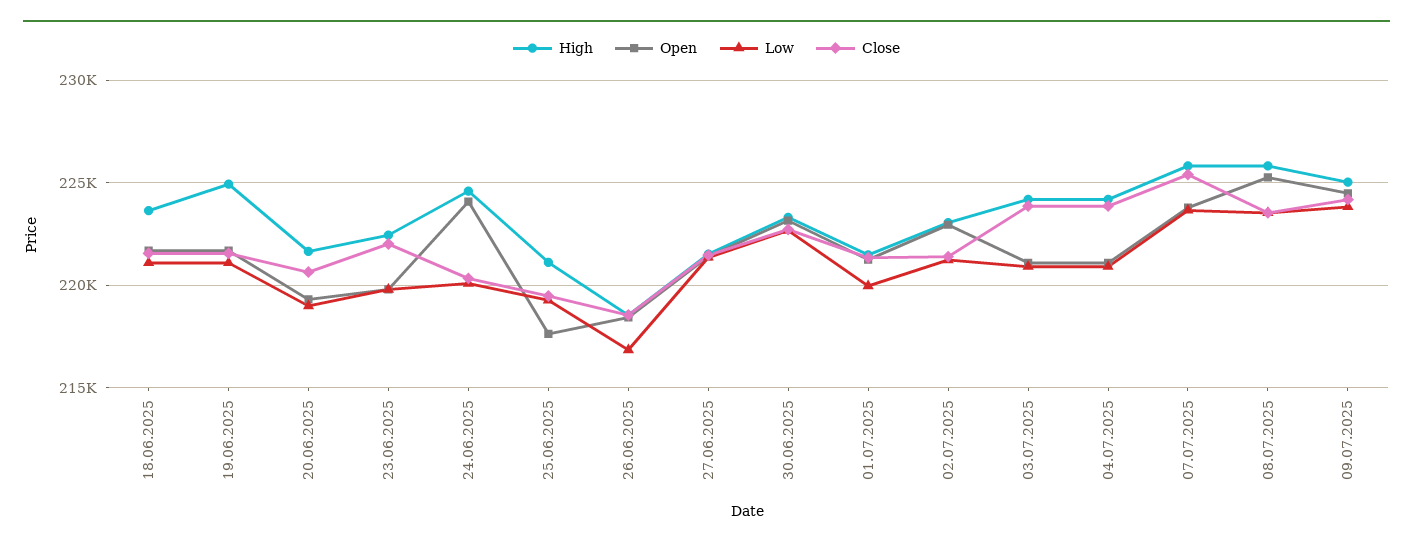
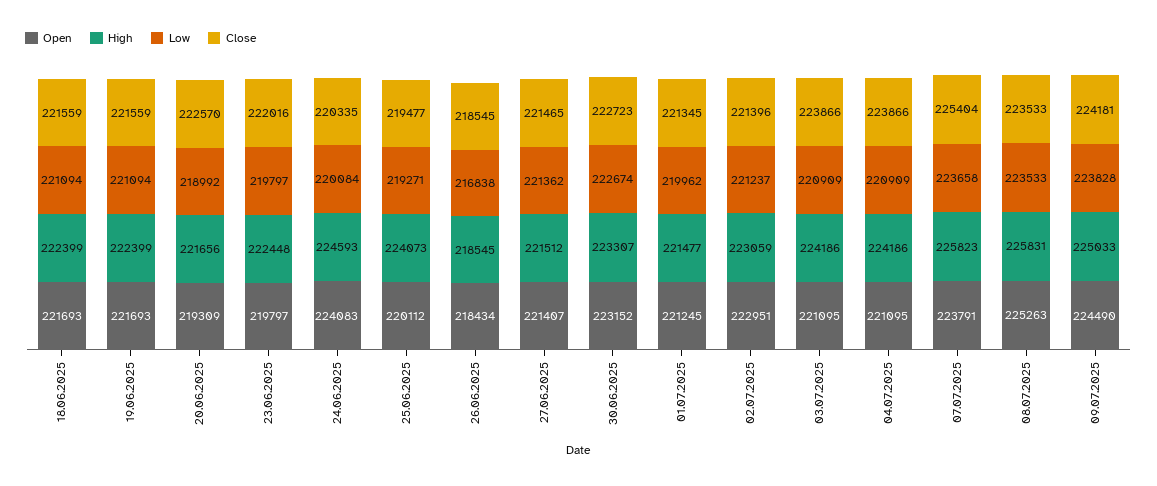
  {
    "High": {
-     "18.06.2025": 223500,
+     "18.06.2025": 222399,
-     "19.06.2025": 225000,
+     "19.06.2025": 222399,
      "20.06.2025": 221656,
      "23.06.2025": 222448,
      "24.06.2025": 224593,
-     "25.06.2025": 221000,
+     "25.06.2025": 224073,
      "26.06.2025": 218545,
      "27.06.2025": 221512,
      "30.06.2025": 223307,
      "01.07.2025": 221477,
      "02.07.2025": 223059,
      "03.07.2025": 224186,
      "04.07.2025": 224186,
      "07.07.2025": 225823,
      "08.07.2025": 225831,
      "09.07.2025": 225033
    },
    "Open": {
      "18.06.2025": 221693,
      "19.06.2025": 221693,
      "20.06.2025": 219309,
      "23.06.2025": 219797,
      "24.06.2025": 224083,
-     "25.06.2025": 217500,
+     "25.06.2025": 220112,
      "26.06.2025": 218434,
      "27.06.2025": 221407,
      "30.06.2025": 223152,
      "01.07.2025": 221245,
      "02.07.2025": 222951,
      "03.07.2025": 221095,
      "04.07.2025": 221095,
      "07.07.2025": 223791,
      "08.07.2025": 225263,
      "09.07.2025": 224490
    },
    "Low": {
      "18.06.2025": 221094,
      "19.06.2025": 221094,
      "20.06.2025": 218992,
      "23.06.2025": 219797,
      "24.06.2025": 220084,
      "25.06.2025": 219271,
      "26.06.2025": 216838,
      "27.06.2025": 221362,
      "30.06.2025": 222674,
      "01.07.2025": 219962,
      "02.07.2025": 221237,
      "03.07.2025": 220909,
      "04.07.2025": 220909,
      "07.07.2025": 223658,
      "08.07.2025": 223533,
      "09.07.2025": 223828
    },
    "Close": {
      "18.06.2025": 221559,
      "19.06.2025": 221559,
-     "20.06.2025": 220500,
+     "20.06.2025": 222570,
      "23.06.2025": 222016,
      "24.06.2025": 220335,
      "25.06.2025": 219477,
      "26.06.2025": 218545,
      "27.06.2025": 221465,
      "30.06.2025": 222723,
      "01.07.2025": 221345,
      "02.07.2025": 221396,
      "03.07.2025": 223866,
      "04.07.2025": 223866,
      "07.07.2025": 225404,
      "08.07.2025": 223533,
      "09.07.2025": 224181
    }
  }

